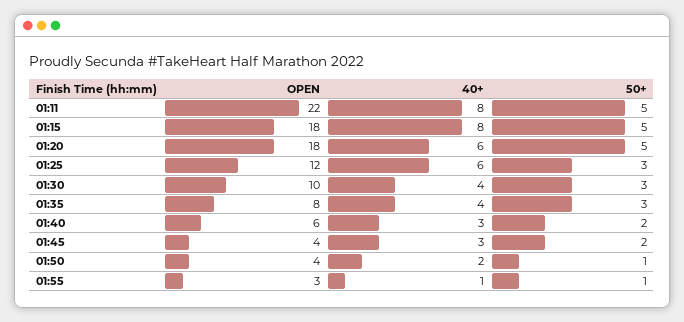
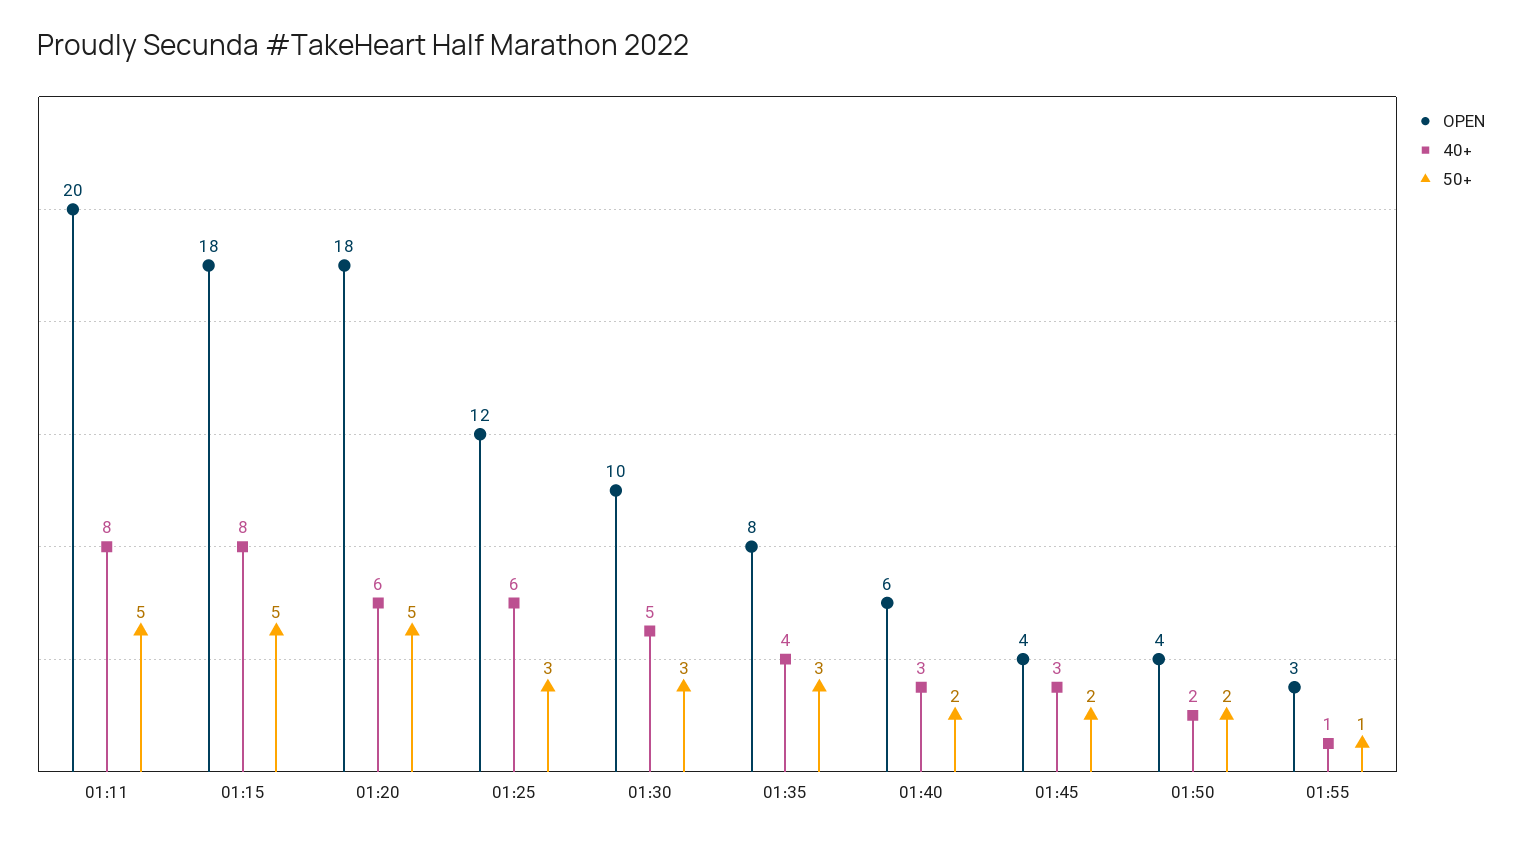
  {
    "OPEN": {
-     "01:11": 22,
+     "01:11": 20,
      "01:15": 18,
      "01:20": 18,
      "01:25": 12,
      "01:30": 10,
      "01:35": 8,
      "01:40": 6,
      "01:45": 4,
      "01:50": 4,
      "01:55": 3
    },
    "40+": {
      "01:11": 8,
      "01:15": 8,
      "01:20": 6,
      "01:25": 6,
-     "01:30": 4,
+     "01:30": 5,
      "01:35": 4,
      "01:40": 3,
      "01:45": 3,
      "01:50": 2,
      "01:55": 1
    },
    "50+": {
      "01:11": 5,
      "01:15": 5,
      "01:20": 5,
      "01:25": 3,
      "01:30": 3,
      "01:35": 3,
      "01:40": 2,
      "01:45": 2,
-     "01:50": 1,
+     "01:50": 2,
      "01:55": 1
    }
  }

